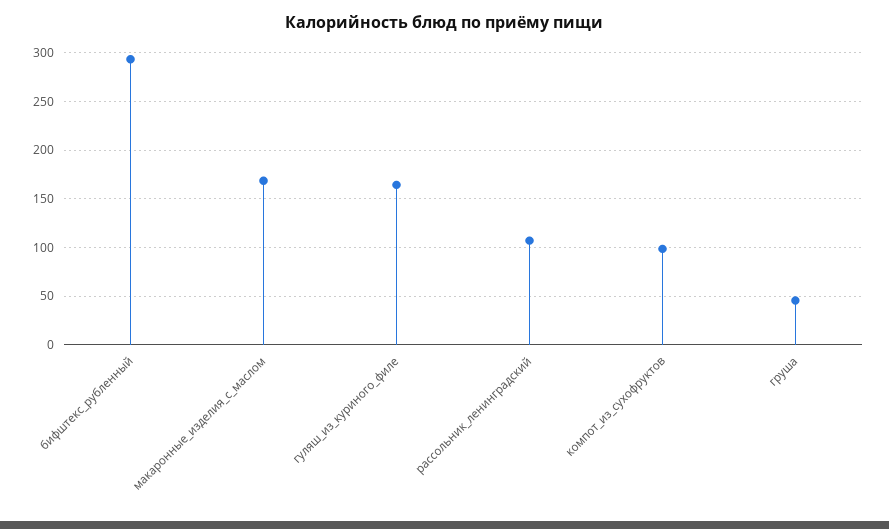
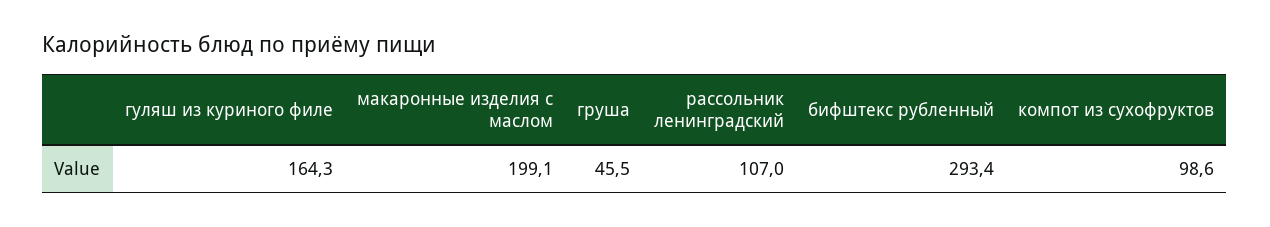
  {
    "бифштекс_рубленный": 293.4,
-   "макаронные_изделия_с_маслом": 170,
+   "макаронные_изделия_с_маслом": 199.1,
    "гуляш_из_куриного_филе": 164.3,
    "рассольник_ленинградский": 107,
    "компот_из_сухофруктов": 98.6,
    "груша": 45.5
  }

